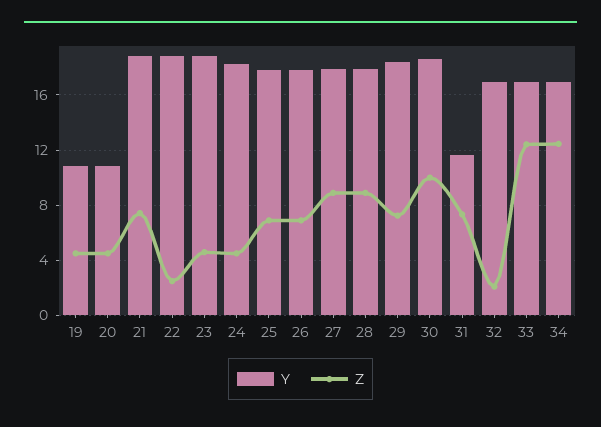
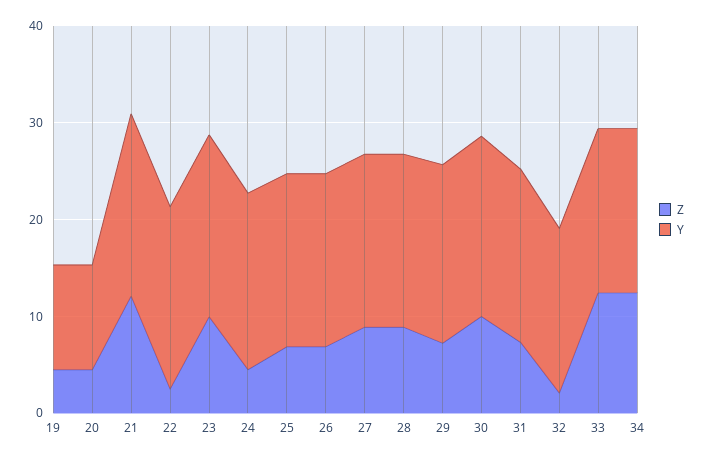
  {
    "Y": {
      "19": 11,
      "20": 11,
      "21": 19,
      "22": 19,
      "23": 19,
      "24": 18,
      "25": 18,
      "26": 18,
      "27": 18,
      "28": 18,
      "29": 18.5,
      "30": 18.5,
-     "31": 11.5,
+     "31": 18,
      "32": 17,
      "33": 17,
      "34": 17
    },
    "Z": {
      "19": 4.5,
      "20": 4.5,
-     "21": 7.5,
+     "21": 12,
      "22": 2.5,
-     "23": 4.5,
+     "23": 10,
      "24": 4.5,
      "25": 7,
      "26": 7,
      "27": 9,
      "28": 9,
      "29": 7,
      "30": 10,
      "31": 7.5,
      "32": 2,
      "33": 12.5,
      "34": 12.5
    }
  }

